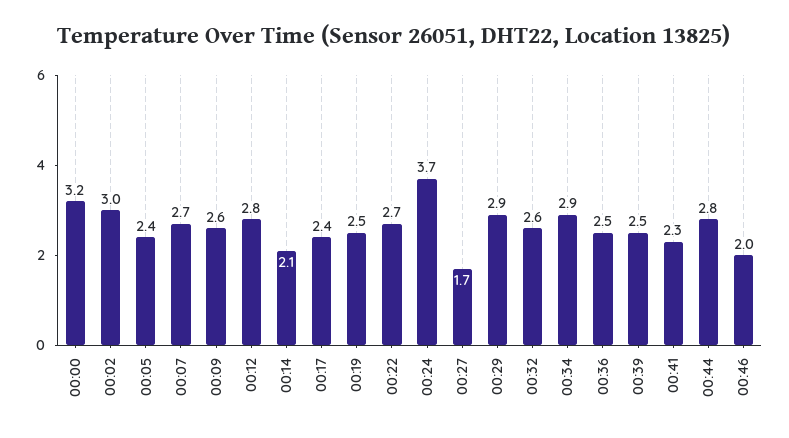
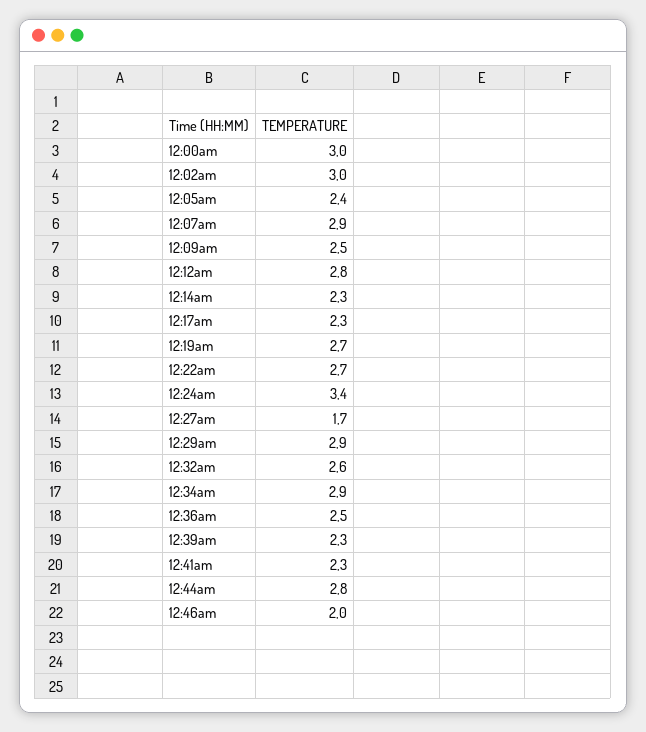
  {
-   "00:00": 3.2,
+   "00:00": 3,
    "00:02": 3,
    "00:05": 2.4,
-   "00:07": 2.7,
+   "00:07": 2.9,
-   "00:09": 2.6,
+   "00:09": 2.5,
    "00:12": 2.8,
-   "00:14": 2.1,
+   "00:14": 2.3,
-   "00:17": 2.4,
+   "00:17": 2.3,
-   "00:19": 2.5,
+   "00:19": 2.7,
    "00:22": 2.7,
-   "00:24": 3.7,
+   "00:24": 3.4,
    "00:27": 1.7,
    "00:29": 2.9,
    "00:32": 2.6,
    "00:34": 2.9,
    "00:36": 2.5,
-   "00:39": 2.5,
+   "00:39": 2.3,
    "00:41": 2.3,
    "00:44": 2.8,
    "00:46": 2
  }

